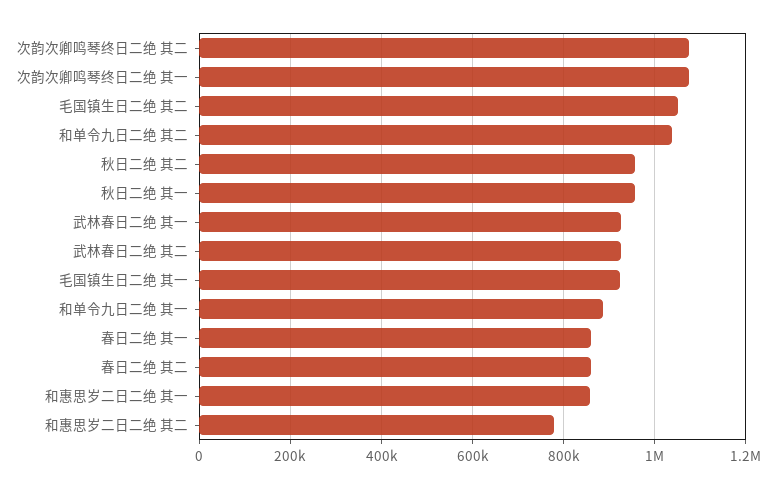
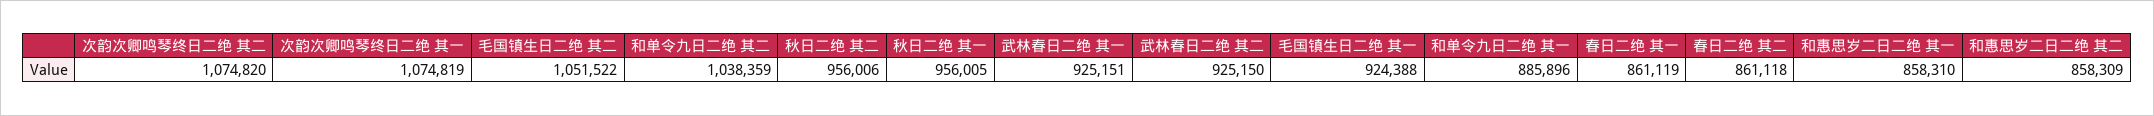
  {
    "次韵次卿鸣琴终日二绝 其二": 1074820,
    "次韵次卿鸣琴终日二绝 其一": 1074819,
    "毛国镇生日二绝 其二": 1051522,
    "和单令九日二绝 其二": 1038359,
    "秋日二绝 其二": 956006,
    "秋日二绝 其一": 956005,
    "武林春日二绝 其一": 925151,
    "武林春日二绝 其二": 925150,
    "毛国镇生日二绝 其一": 924388,
    "和单令九日二绝 其一": 885896,
    "春日二绝 其一": 861119,
    "春日二绝 其二": 861118,
    "和惠思岁二日二绝 其一": 858310,
-   "和惠思岁二日二绝 其二": 780000
+   "和惠思岁二日二绝 其二": 858309
  }

